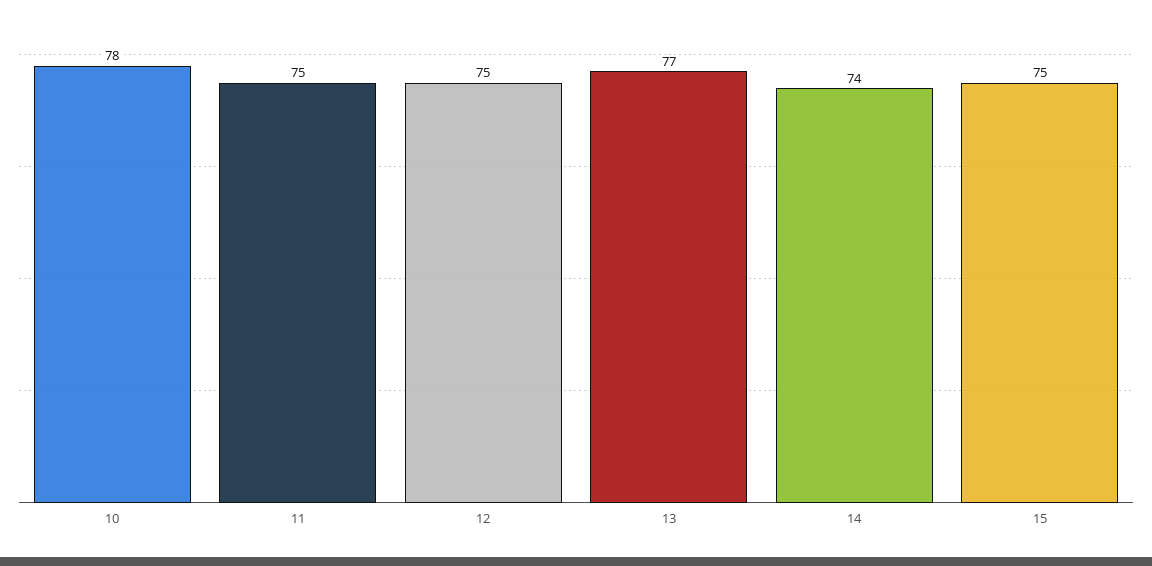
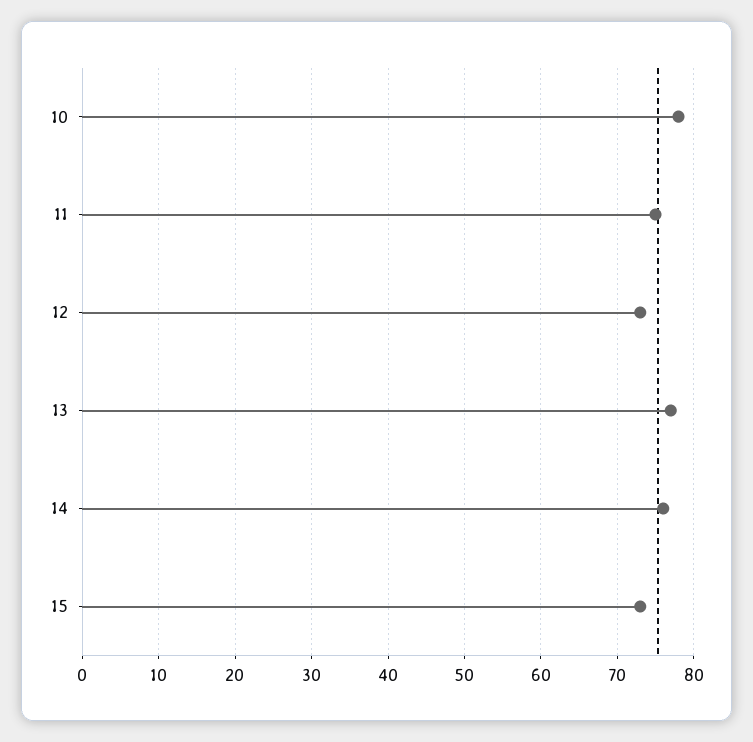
  {
    "10": 78,
    "11": 75,
-   "12": 75,
+   "12": 73,
    "13": 77,
-   "14": 74,
+   "14": 76,
-   "15": 75
+   "15": 73
  }

